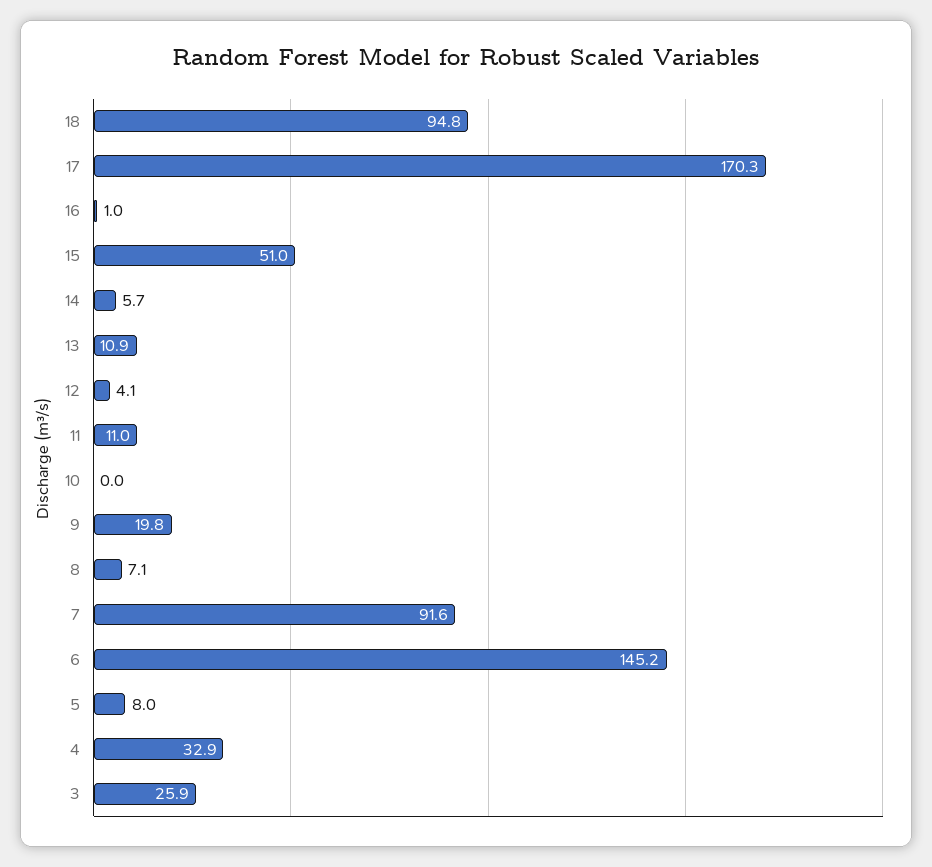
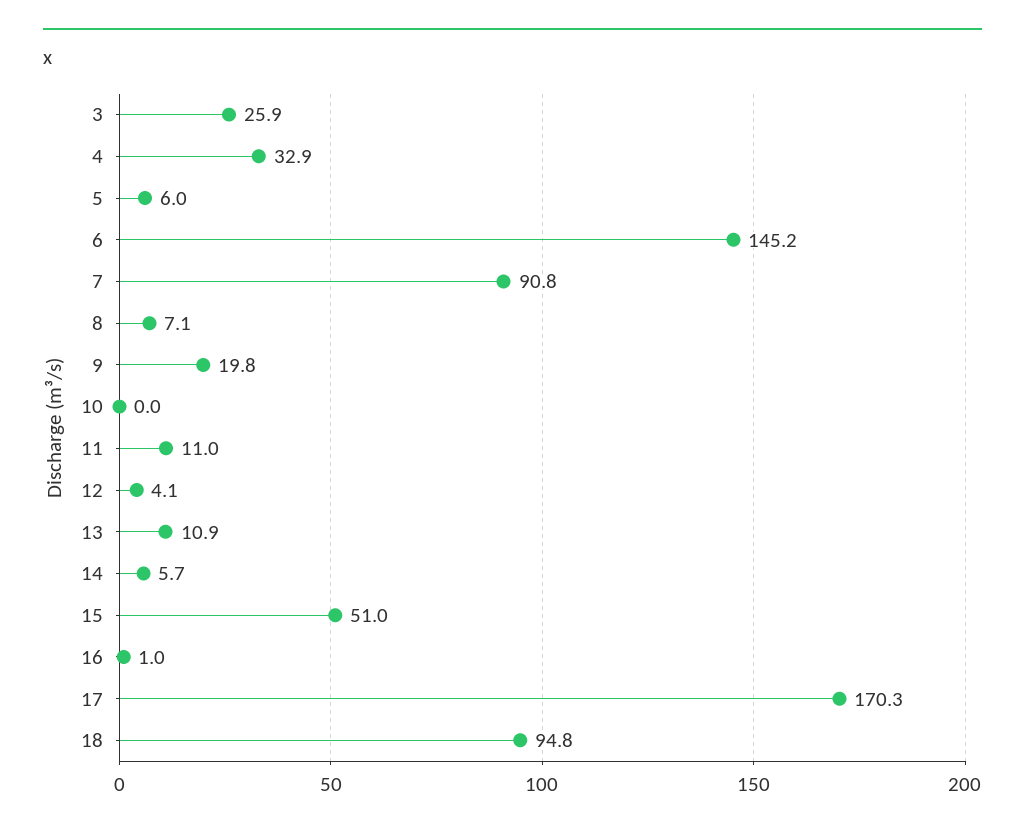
  {
    "18": 94.8,
    "17": 170.3,
    "16": 1,
    "15": 51,
    "14": 5.7,
    "13": 10.9,
    "12": 4.1,
    "11": 11,
    "10": 0,
    "9": 19.8,
    "8": 7.1,
-   "7": 91.6,
+   "7": 90.8,
    "6": 145.2,
-   "5": 8,
+   "5": 6,
    "4": 32.9,
    "3": 25.9
  }

